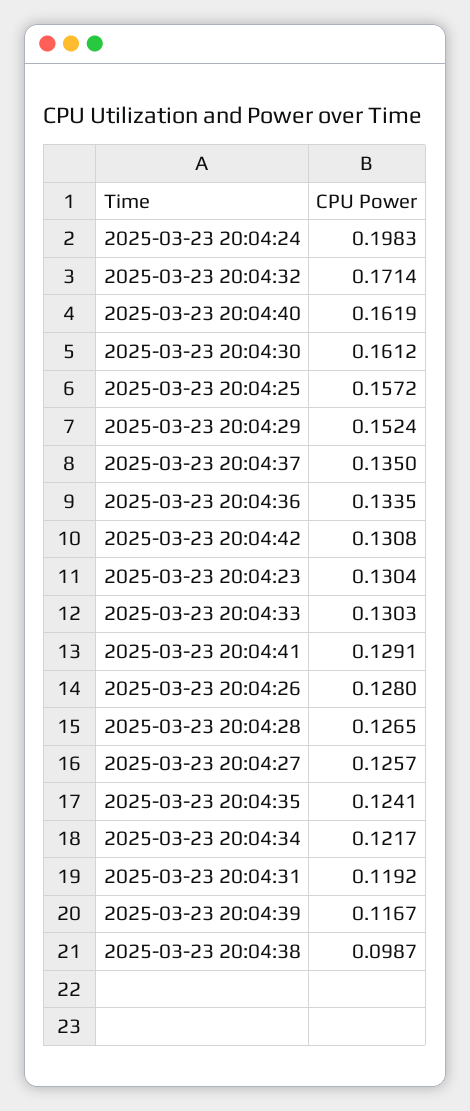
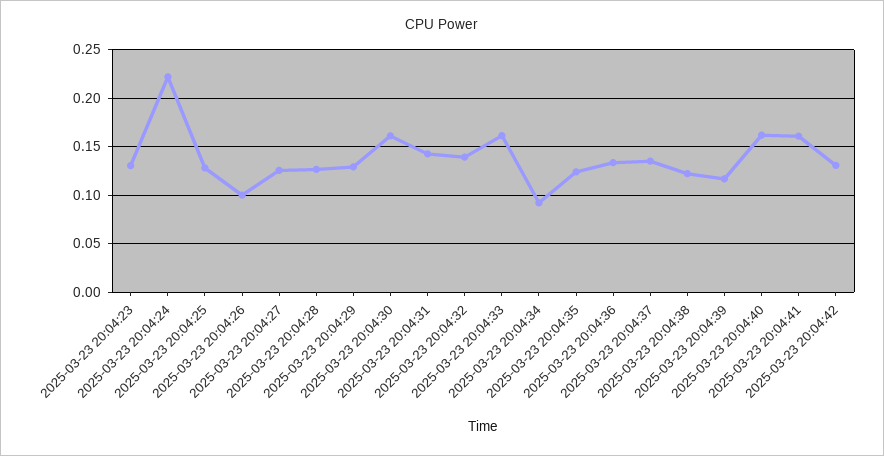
  {
-   "2025-03-23 20:04:24": 0.1983,
+   "2025-03-23 20:04:24": 0.22,
-   "2025-03-23 20:04:32": 0.1714,
+   "2025-03-23 20:04:32": 0.14,
    "2025-03-23 20:04:40": 0.1619,
    "2025-03-23 20:04:30": 0.1612,
-   "2025-03-23 20:04:25": 0.1572,
+   "2025-03-23 20:04:25": 0.13,
-   "2025-03-23 20:04:29": 0.1524,
+   "2025-03-23 20:04:29": 0.13,
    "2025-03-23 20:04:37": 0.135,
    "2025-03-23 20:04:36": 0.1335,
    "2025-03-23 20:04:42": 0.1308,
    "2025-03-23 20:04:23": 0.1304,
-   "2025-03-23 20:04:33": 0.1303,
+   "2025-03-23 20:04:33": 0.16,
-   "2025-03-23 20:04:41": 0.1291,
+   "2025-03-23 20:04:41": 0.16,
-   "2025-03-23 20:04:26": 0.128,
+   "2025-03-23 20:04:26": 0.1,
    "2025-03-23 20:04:28": 0.1265,
    "2025-03-23 20:04:27": 0.1257,
    "2025-03-23 20:04:35": 0.1241,
-   "2025-03-23 20:04:34": 0.1217,
+   "2025-03-23 20:04:34": 0.09,
-   "2025-03-23 20:04:31": 0.1192,
+   "2025-03-23 20:04:31": 0.14,
    "2025-03-23 20:04:39": 0.1167,
-   "2025-03-23 20:04:38": 0.0987
+   "2025-03-23 20:04:38": 0.12
  }

